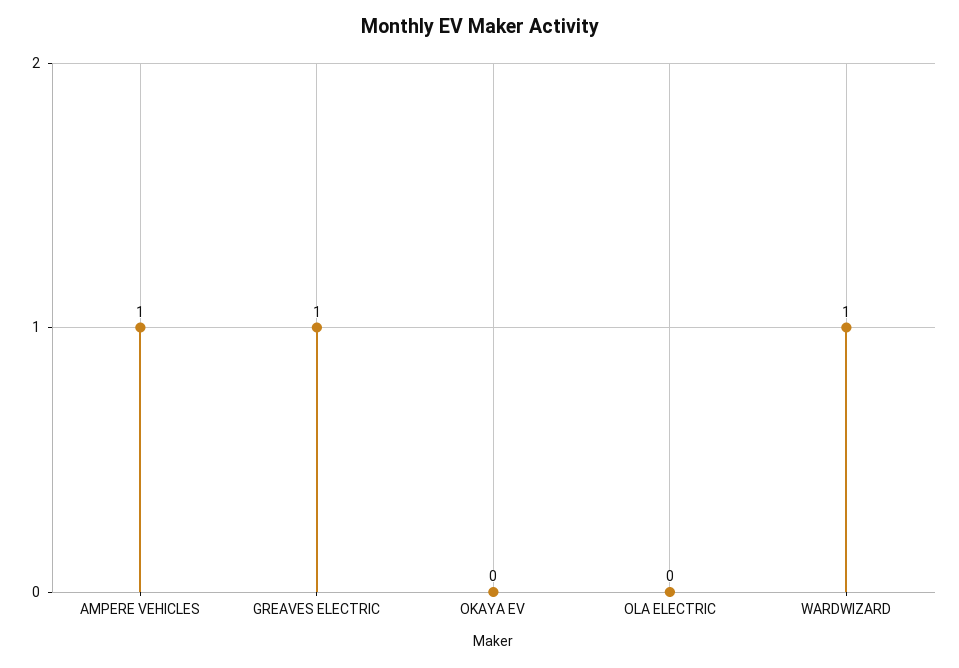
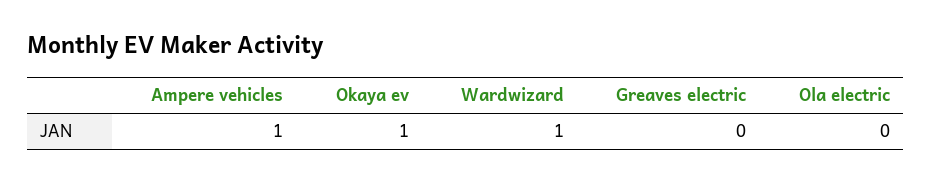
  {
    "AMPERE VEHICLES": 1,
-   "GREAVES ELECTRIC": 1,
+   "GREAVES ELECTRIC": 0,
-   "OKAYA EV": 0,
+   "OKAYA EV": 1,
    "OLA ELECTRIC": 0,
    "WARDWIZARD": 1
  }

